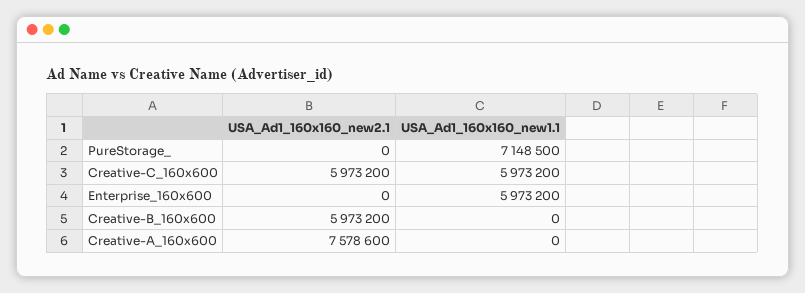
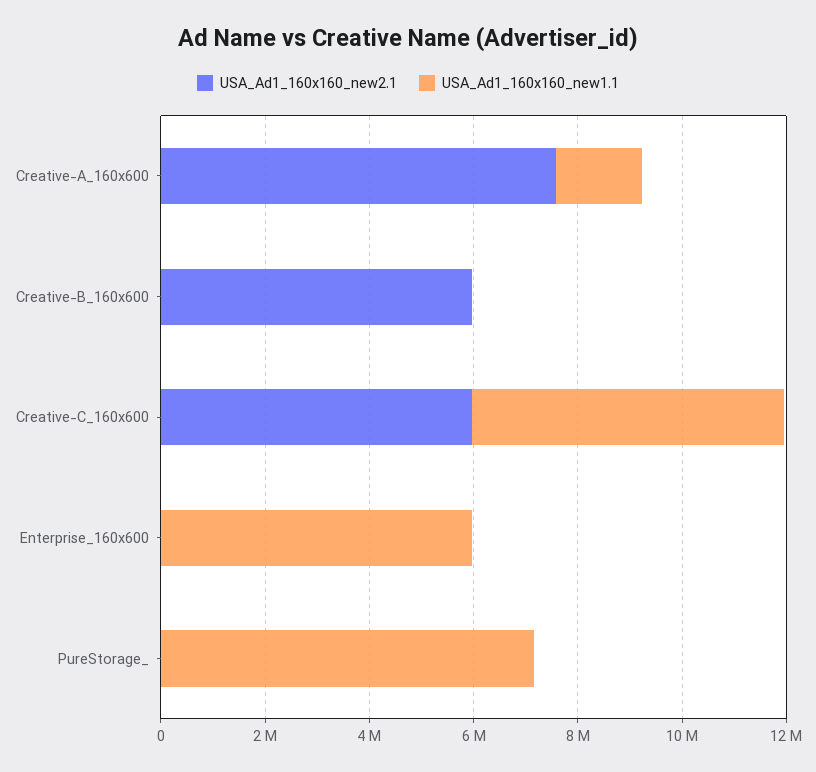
  {
    "USA_Ad1_160x160_new2.1": {
      "PureStorage_": 0,
      "Creative-C_160x600": 5973200,
      "Enterprise_160x600": 0,
      "Creative-B_160x600": 5973200,
      "Creative-A_160x600": 7578600
    },
    "USA_Ad1_160x160_new1.1": {
      "PureStorage_": 7148500,
      "Creative-C_160x600": 5973200,
      "Enterprise_160x600": 5973200,
      "Creative-B_160x600": 0,
-     "Creative-A_160x600": 0
+     "Creative-A_160x600": 1500000
    }
  }

